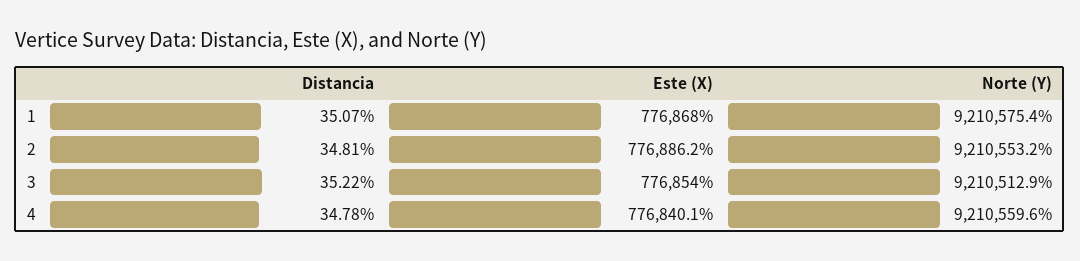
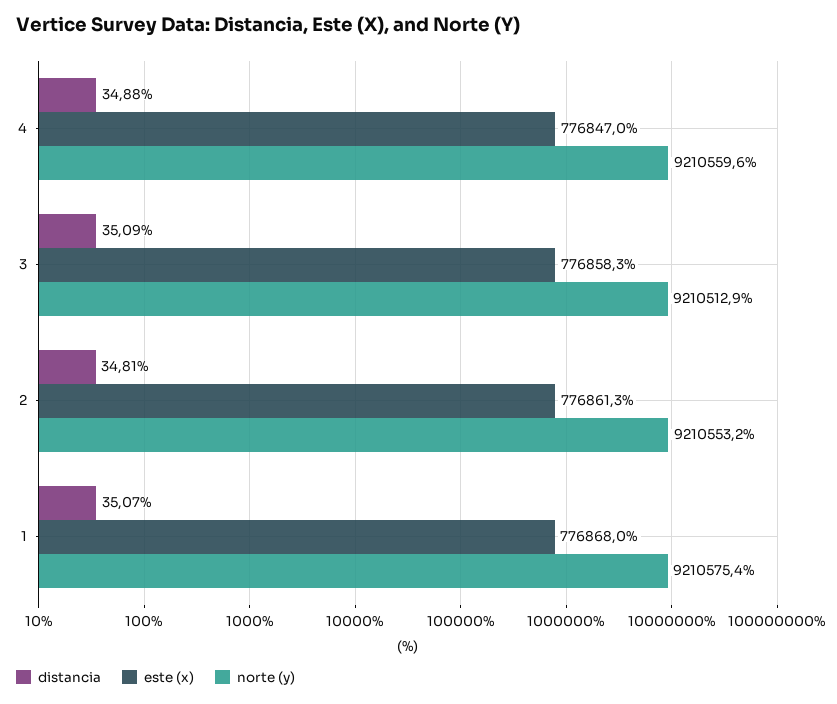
  {
    "Distancia": {
      "1": 35.07,
      "2": 34.81,
-     "3": 35.22,
+     "3": 35.09,
-     "4": 34.78
+     "4": 34.88
    },
    "Este (X)": {
      "1": 776868,
-     "2": 776886.2,
+     "2": 776861.3,
-     "3": 776854,
+     "3": 776858.3,
-     "4": 776840.1
+     "4": 776847
    },
    "Norte (Y)": {
      "1": 9210575.4,
      "2": 9210553.2,
      "3": 9210512.9,
      "4": 9210559.6
    }
  }

